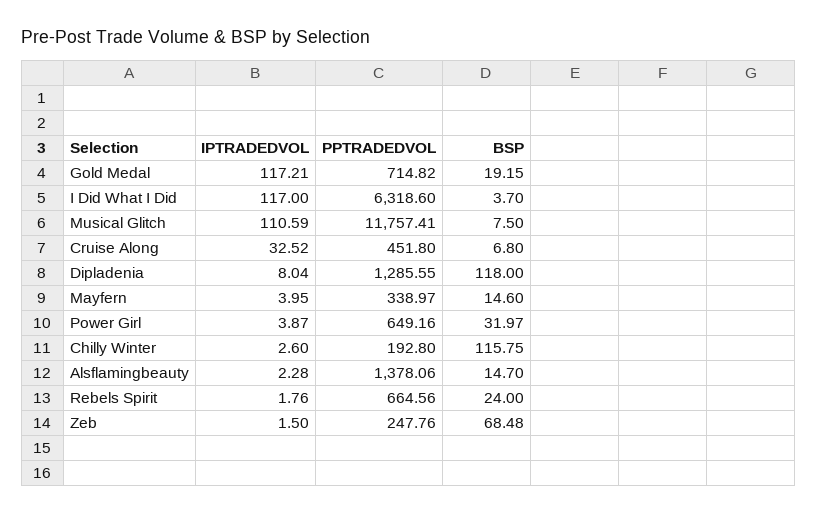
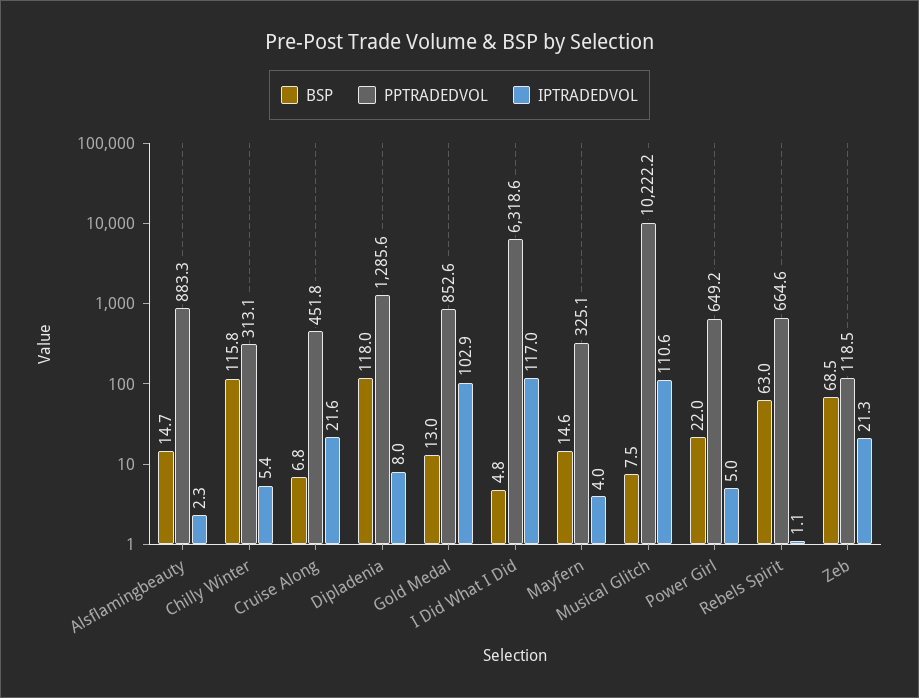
  {
    "IPTRADEDVOL": {
-     "Gold Medal": 117.21,
+     "Gold Medal": 102.9,
      "I Did What I Did": 117,
      "Musical Glitch": 110.59,
-     "Cruise Along": 32.52,
+     "Cruise Along": 21.6,
      "Dipladenia": 8.04,
      "Mayfern": 3.95,
-     "Power Girl": 3.87,
+     "Power Girl": 5,
-     "Chilly Winter": 2.6,
+     "Chilly Winter": 5.4,
      "Alsflamingbeauty": 2.28,
-     "Rebels Spirit": 1.76,
+     "Rebels Spirit": 1.1,
-     "Zeb": 1.5
+     "Zeb": 21.3
    },
    "PPTRADEDVOL": {
-     "Gold Medal": 714.82,
+     "Gold Medal": 852.6,
      "I Did What I Did": 6318.6,
-     "Musical Glitch": 11757.41,
+     "Musical Glitch": 10222.2,
      "Cruise Along": 451.8,
      "Dipladenia": 1285.55,
-     "Mayfern": 338.97,
+     "Mayfern": 325.1,
      "Power Girl": 649.16,
-     "Chilly Winter": 192.8,
+     "Chilly Winter": 313.1,
-     "Alsflamingbeauty": 1378.06,
+     "Alsflamingbeauty": 883.3,
      "Rebels Spirit": 664.56,
-     "Zeb": 247.76
+     "Zeb": 118.5
    },
    "BSP": {
-     "Gold Medal": 19.15,
+     "Gold Medal": 13,
-     "I Did What I Did": 3.7,
+     "I Did What I Did": 4.8,
      "Musical Glitch": 7.5,
      "Cruise Along": 6.8,
      "Dipladenia": 118,
      "Mayfern": 14.6,
-     "Power Girl": 31.97,
+     "Power Girl": 22,
      "Chilly Winter": 115.75,
      "Alsflamingbeauty": 14.7,
-     "Rebels Spirit": 24,
+     "Rebels Spirit": 63,
      "Zeb": 68.48
    }
  }

